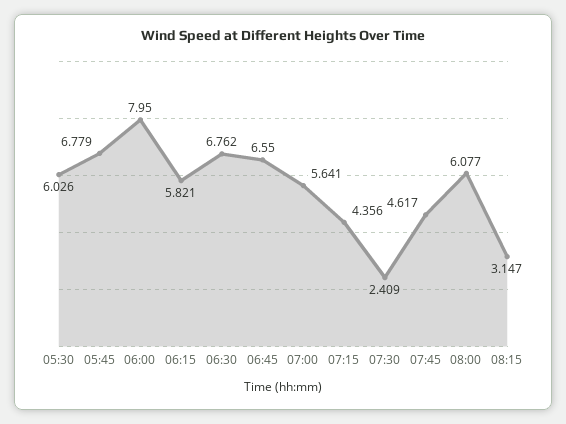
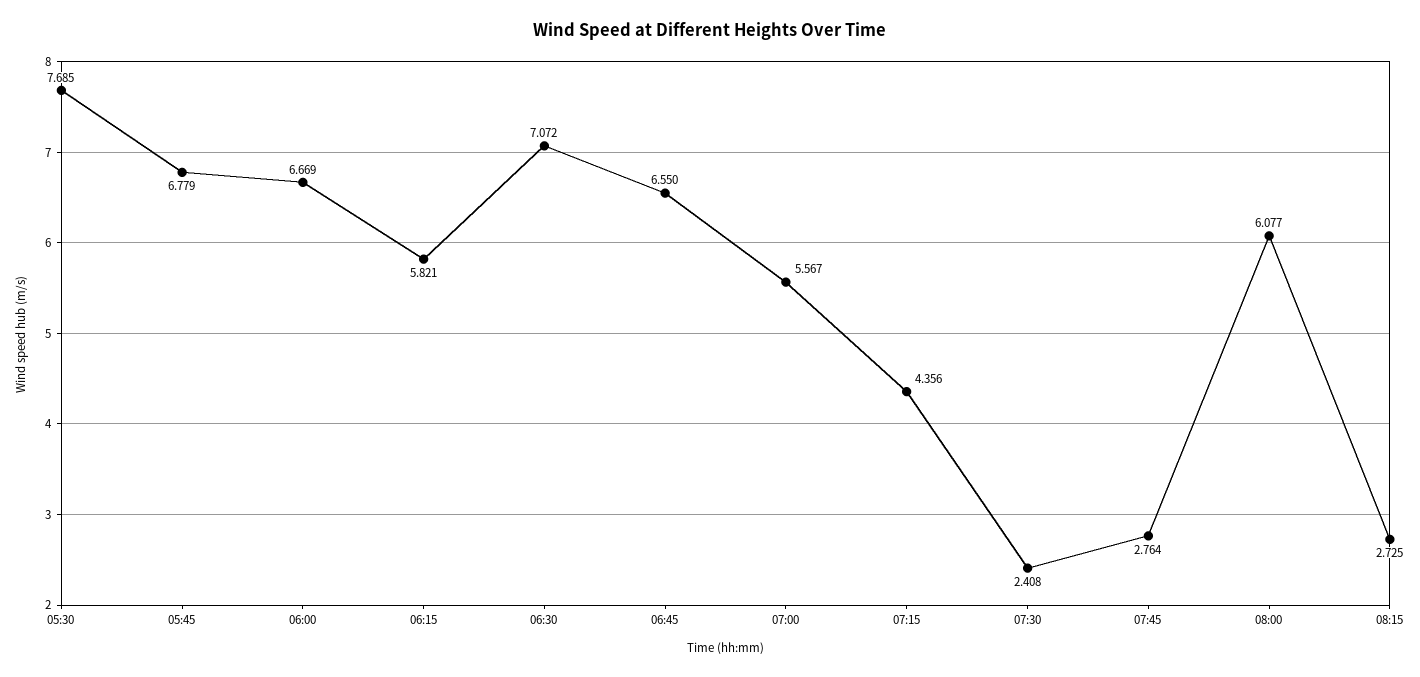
  {
-   "05:30": 6.026,
+   "05:30": 7.685,
    "05:45": 6.779,
-   "06:00": 7.95,
+   "06:00": 6.669,
    "06:15": 5.821,
-   "06:30": 6.762,
+   "06:30": 7.072,
    "06:45": 6.55,
-   "07:00": 5.641,
+   "07:00": 5.567,
    "07:15": 4.356,
-   "07:30": 2.409,
+   "07:30": 2.408,
-   "07:45": 4.617,
+   "07:45": 2.764,
    "08:00": 6.077,
-   "08:15": 3.147
+   "08:15": 2.725
  }

